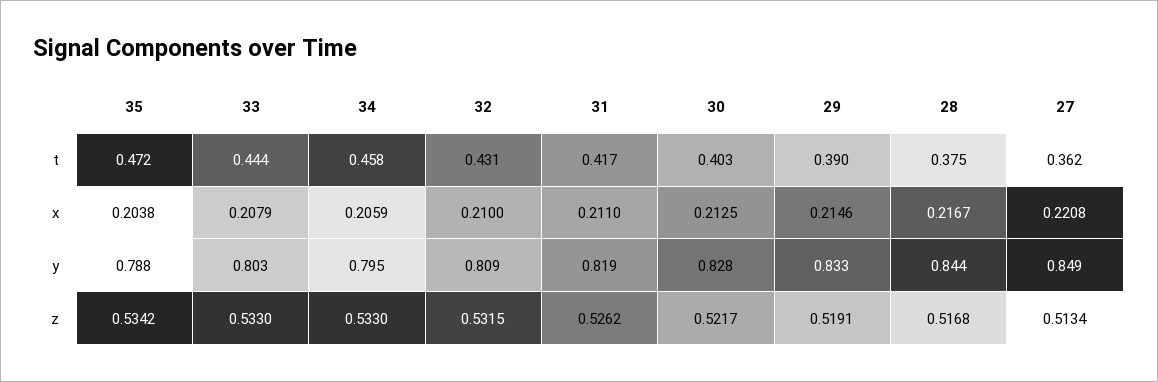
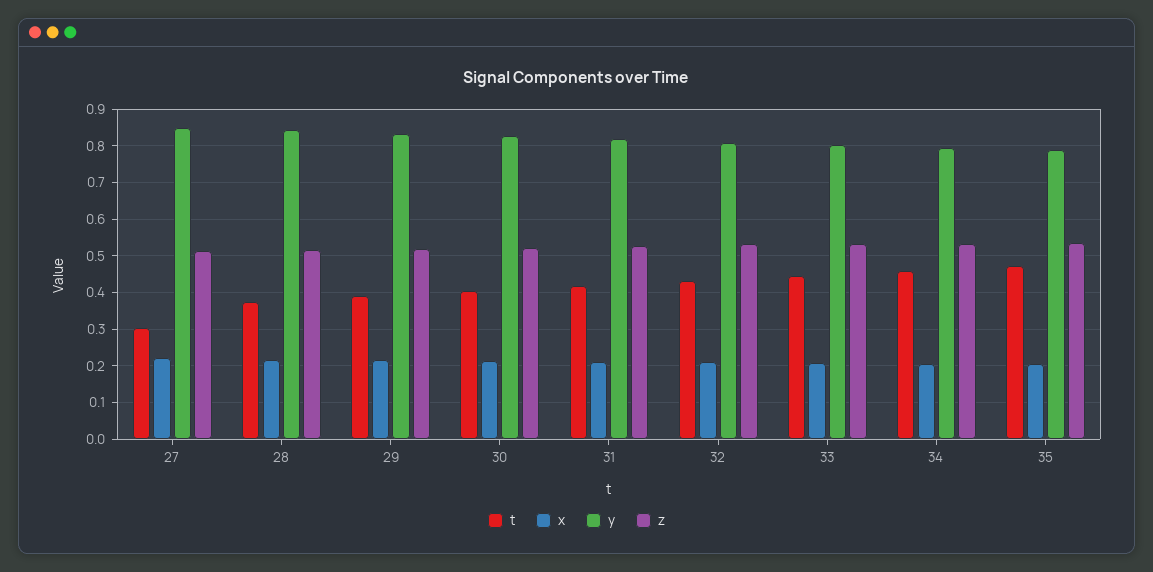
  {
    "t": {
      "35": 0.472,
      "33": 0.444,
      "34": 0.458,
      "32": 0.431,
      "31": 0.417,
      "30": 0.403,
      "29": 0.39,
      "28": 0.375,
-     "27": 0.362
+     "27": 0.3
    },
    "x": {
      "35": 0.2038,
      "33": 0.2079,
      "34": 0.2059,
      "32": 0.21,
      "31": 0.211,
      "30": 0.2125,
      "29": 0.2146,
      "28": 0.2167,
      "27": 0.2208
    },
    "y": {
      "35": 0.788,
      "33": 0.803,
      "34": 0.795,
      "32": 0.809,
      "31": 0.819,
      "30": 0.828,
      "29": 0.833,
      "28": 0.844,
      "27": 0.849
    },
    "z": {
      "35": 0.5342,
      "33": 0.533,
      "34": 0.533,
      "32": 0.5315,
      "31": 0.5262,
      "30": 0.5217,
      "29": 0.5191,
      "28": 0.5168,
      "27": 0.5134
    }
  }

